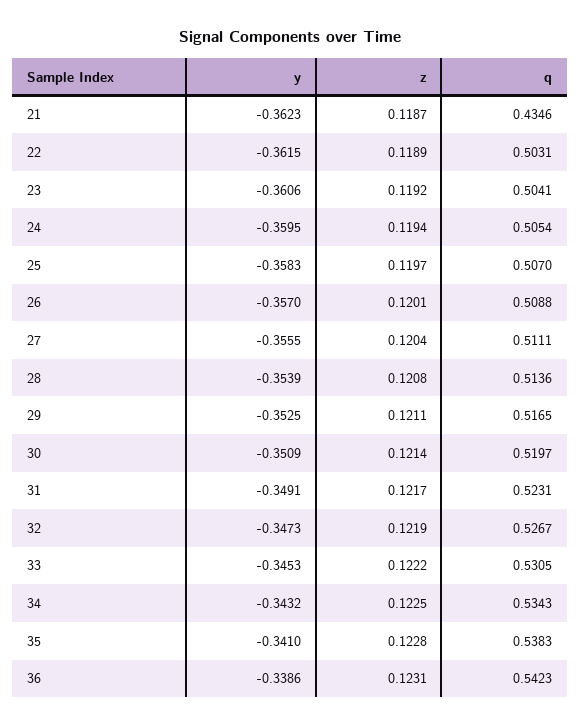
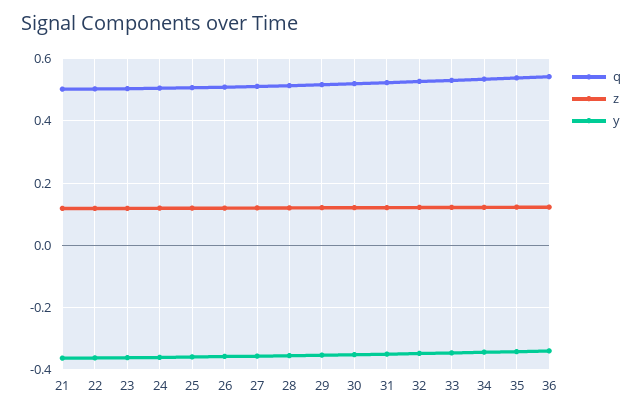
  {
    "y": {
      "21": -0.3623,
      "22": -0.3615,
      "23": -0.3606,
      "24": -0.3595,
      "25": -0.3583,
      "26": -0.357,
      "27": -0.3555,
      "28": -0.3539,
      "29": -0.3525,
      "30": -0.3509,
      "31": -0.3491,
      "32": -0.3473,
      "33": -0.3453,
      "34": -0.3432,
      "35": -0.341,
      "36": -0.3386
    },
    "z": {
      "21": 0.1187,
      "22": 0.1189,
      "23": 0.1192,
      "24": 0.1194,
      "25": 0.1197,
      "26": 0.1201,
      "27": 0.1204,
      "28": 0.1208,
      "29": 0.1211,
      "30": 0.1214,
      "31": 0.1217,
      "32": 0.1219,
      "33": 0.1222,
      "34": 0.1225,
      "35": 0.1228,
      "36": 0.1231
    },
    "q": {
-     "21": 0.4346,
+     "21": 0.5,
      "22": 0.5031,
      "23": 0.5041,
      "24": 0.5054,
      "25": 0.507,
      "26": 0.5088,
      "27": 0.5111,
      "28": 0.5136,
      "29": 0.5165,
      "30": 0.5197,
      "31": 0.5231,
      "32": 0.5267,
      "33": 0.5305,
      "34": 0.5343,
      "35": 0.5383,
      "36": 0.5423
    }
  }

